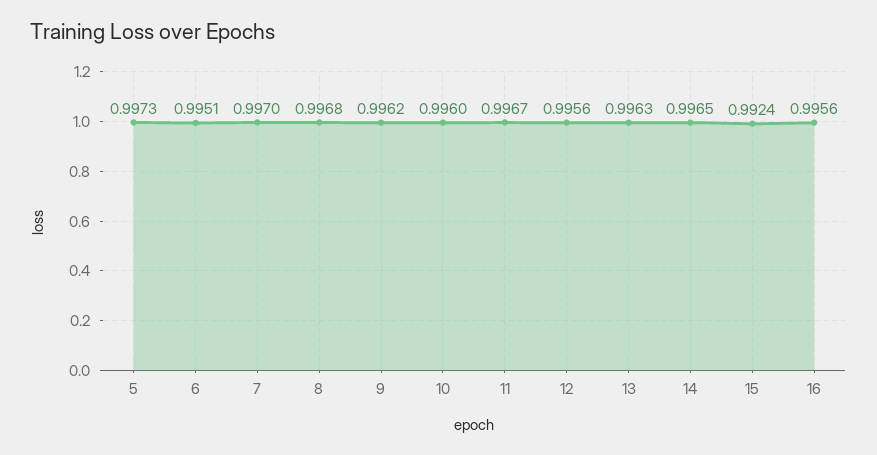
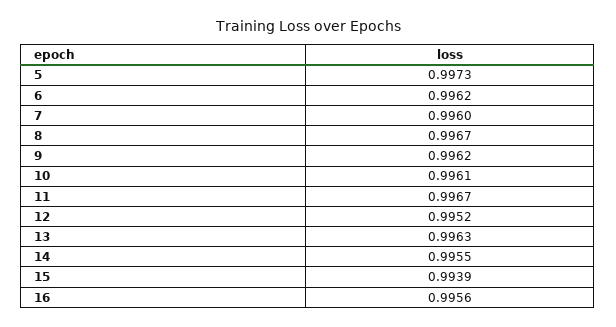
  {
    "5": 0.9973,
-   "6": 0.9951,
+   "6": 0.9962,
-   "7": 0.997,
+   "7": 0.996,
-   "8": 0.9968,
+   "8": 0.9967,
    "9": 0.9962,
-   "10": 0.996,
+   "10": 0.9961,
    "11": 0.9967,
-   "12": 0.9956,
+   "12": 0.9952,
    "13": 0.9963,
-   "14": 0.9965,
+   "14": 0.9955,
-   "15": 0.9924,
+   "15": 0.9939,
    "16": 0.9956
  }

